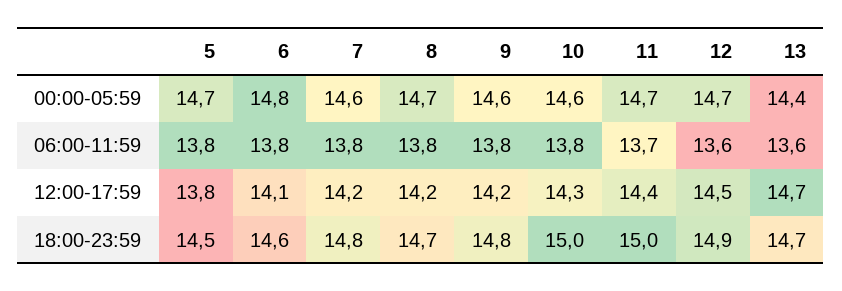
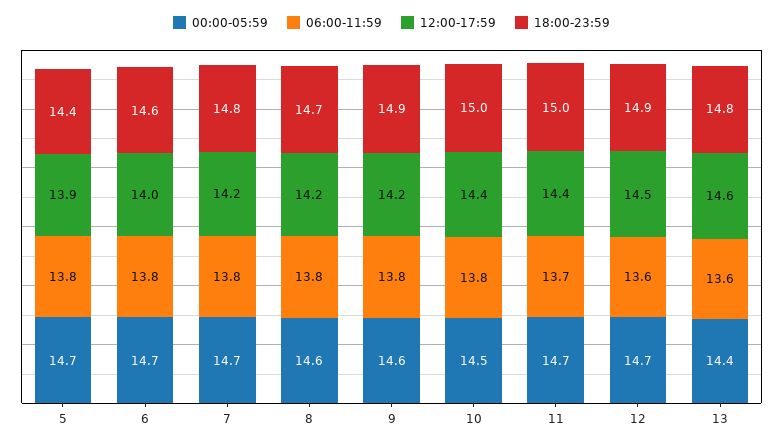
  {
    "00:00-05:59": {
      "5": 14.7,
-     "6": 14.8,
+     "6": 14.7,
-     "7": 14.6,
+     "7": 14.7,
-     "8": 14.7,
+     "8": 14.6,
      "9": 14.6,
-     "10": 14.6,
+     "10": 14.5,
      "11": 14.7,
      "12": 14.7,
      "13": 14.4
    },
    "06:00-11:59": {
      "5": 13.8,
      "6": 13.8,
      "7": 13.8,
      "8": 13.8,
      "9": 13.8,
      "10": 13.8,
      "11": 13.7,
      "12": 13.6,
      "13": 13.6
    },
    "12:00-17:59": {
-     "5": 13.8,
+     "5": 13.9,
-     "6": 14.1,
+     "6": 14,
      "7": 14.2,
      "8": 14.2,
      "9": 14.2,
-     "10": 14.3,
+     "10": 14.4,
      "11": 14.4,
      "12": 14.5,
-     "13": 14.7
+     "13": 14.6
    },
    "18:00-23:59": {
-     "5": 14.5,
+     "5": 14.4,
      "6": 14.6,
      "7": 14.8,
      "8": 14.7,
-     "9": 14.8,
+     "9": 14.9,
      "10": 15,
      "11": 15,
      "12": 14.9,
-     "13": 14.7
+     "13": 14.8
    }
  }

